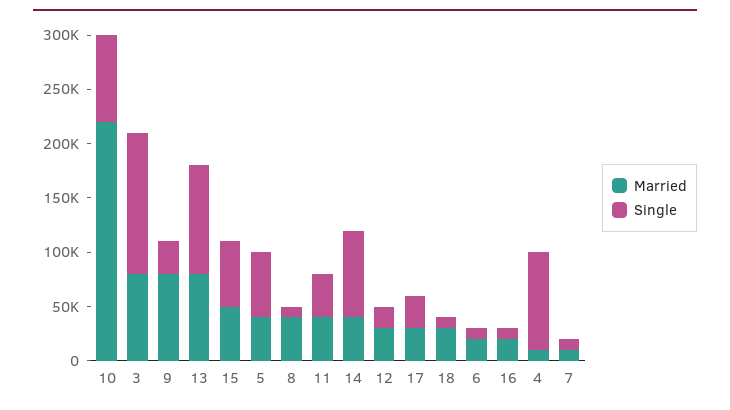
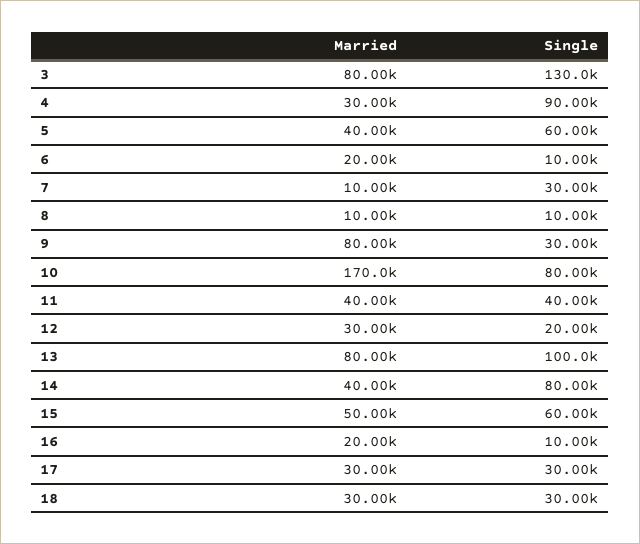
  {
    "Married": {
-     "10": 220000,
+     "10": 170000,
      "3": 80000,
      "9": 80000,
      "13": 80000,
      "15": 50000,
      "5": 40000,
-     "8": 40000,
+     "8": 10000,
      "11": 40000,
      "14": 40000,
      "12": 30000,
      "17": 30000,
      "18": 30000,
      "6": 20000,
      "16": 20000,
-     "4": 10000,
+     "4": 30000,
      "7": 10000
    },
    "Single": {
      "10": 80000,
      "3": 130000,
      "9": 30000,
      "13": 100000,
      "15": 60000,
      "5": 60000,
      "8": 10000,
      "11": 40000,
      "14": 80000,
      "12": 20000,
      "17": 30000,
-     "18": 10000,
+     "18": 30000,
      "6": 10000,
      "16": 10000,
      "4": 90000,
-     "7": 10000
+     "7": 30000
    }
  }

